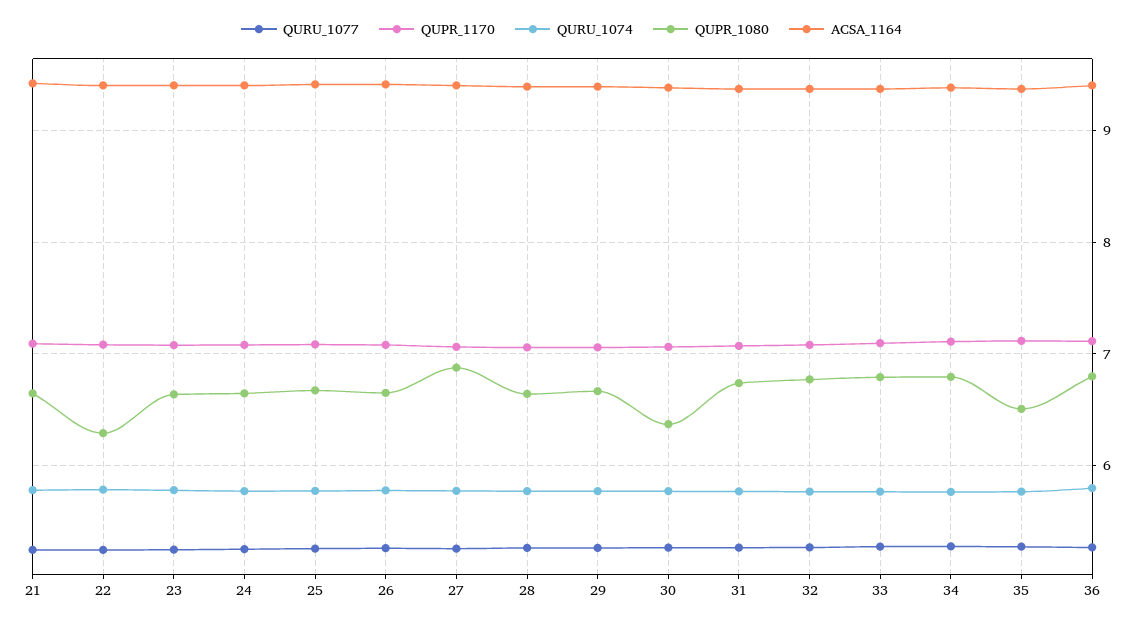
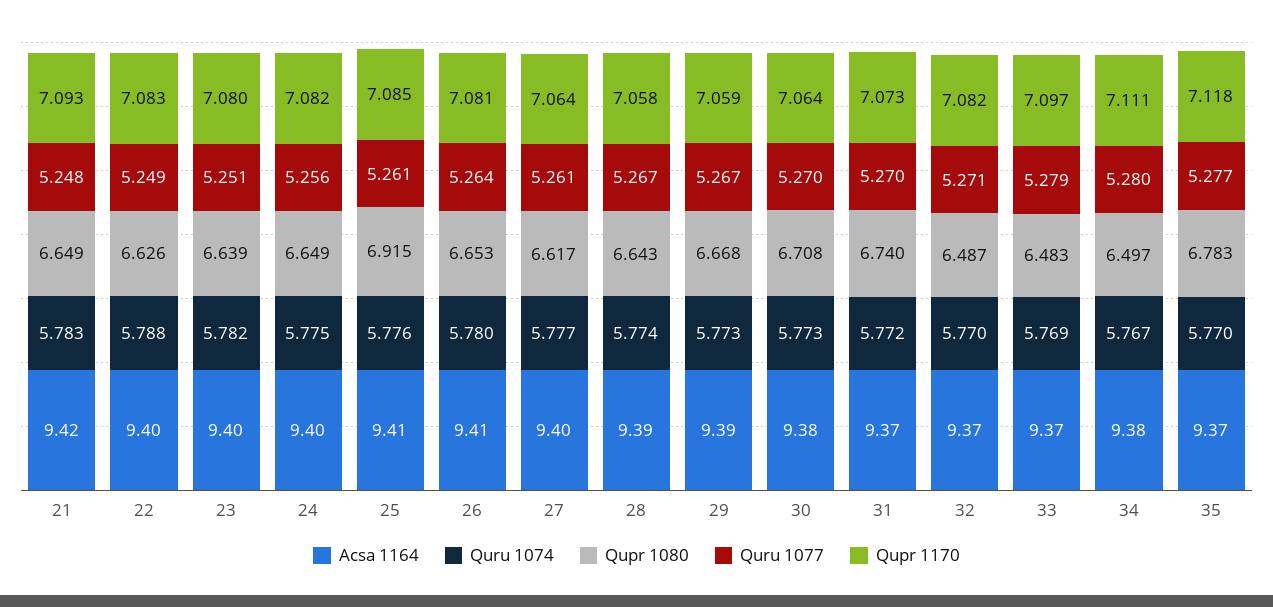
  {
    "QURU_1077": {
      "21": 5.248,
      "22": 5.249,
      "23": 5.251,
      "24": 5.256,
      "25": 5.261,
      "26": 5.264,
      "27": 5.261,
      "28": 5.267,
      "29": 5.267,
      "30": 5.27,
      "31": 5.27,
      "32": 5.271,
      "33": 5.279,
      "34": 5.28,
-     "35": 5.277,
+     "35": 5.277
-     "36": 5.3
    },
    "QUPR_1170": {
      "21": 7.093,
      "22": 7.083,
      "23": 7.08,
      "24": 7.082,
      "25": 7.085,
      "26": 7.081,
      "27": 7.064,
      "28": 7.058,
      "29": 7.059,
      "30": 7.064,
      "31": 7.073,
      "32": 7.082,
      "33": 7.097,
      "34": 7.111,
-     "35": 7.118,
+     "35": 7.118
-     "36": 7.1
    },
    "QURU_1074": {
      "21": 5.783,
      "22": 5.788,
      "23": 5.782,
      "24": 5.775,
      "25": 5.776,
      "26": 5.78,
      "27": 5.777,
      "28": 5.774,
      "29": 5.773,
      "30": 5.773,
      "31": 5.772,
      "32": 5.77,
      "33": 5.769,
      "34": 5.767,
-     "35": 5.77,
+     "35": 5.77
-     "36": 5.8
    },
    "QUPR_1080": {
      "21": 6.649,
-     "22": 6.3,
+     "22": 6.626,
      "23": 6.639,
      "24": 6.649,
-     "25": 6.7,
+     "25": 6.915,
      "26": 6.653,
-     "27": 6.9,
+     "27": 6.617,
      "28": 6.643,
      "29": 6.668,
-     "30": 6.4,
+     "30": 6.708,
      "31": 6.74,
-     "32": 6.8,
+     "32": 6.487,
-     "33": 6.8,
+     "33": 6.483,
-     "34": 6.8,
+     "34": 6.497,
-     "35": 6.5,
+     "35": 6.783
-     "36": 6.8
    },
    "ACSA_1164": {
      "21": 9.42,
      "22": 9.4,
      "23": 9.4,
      "24": 9.4,
      "25": 9.41,
      "26": 9.41,
      "27": 9.4,
      "28": 9.39,
      "29": 9.39,
      "30": 9.38,
      "31": 9.37,
      "32": 9.37,
      "33": 9.37,
      "34": 9.38,
-     "35": 9.37,
+     "35": 9.37
-     "36": 9.4
    }
  }

